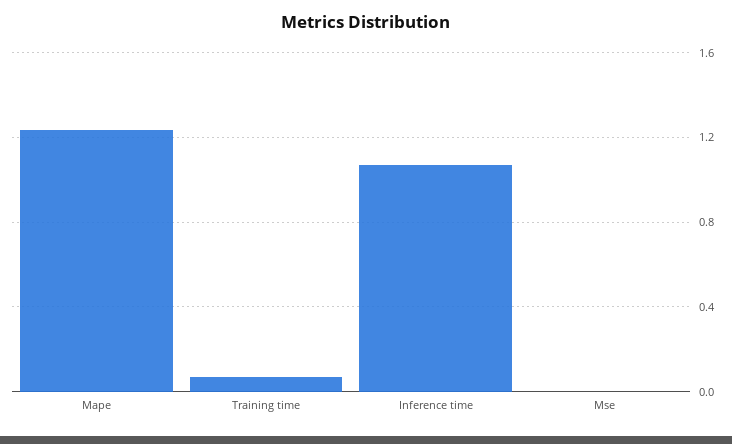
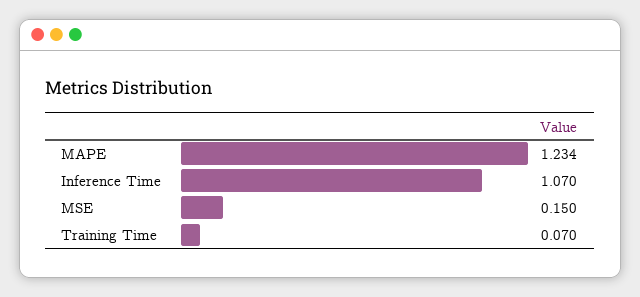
  {
    "Mape": 1.234,
    "Training time": 0.07,
    "Inference time": 1.07,
-   "Mse": 0
+   "Mse": 0.15
  }

